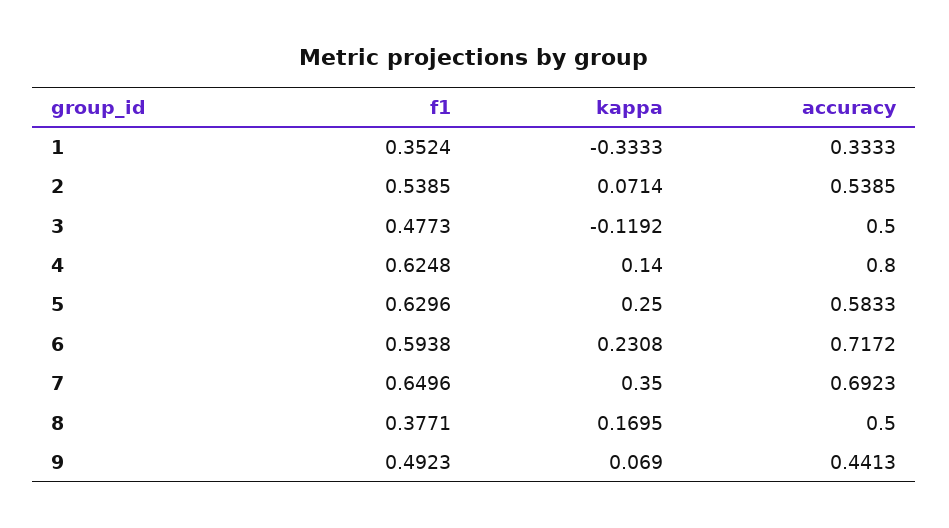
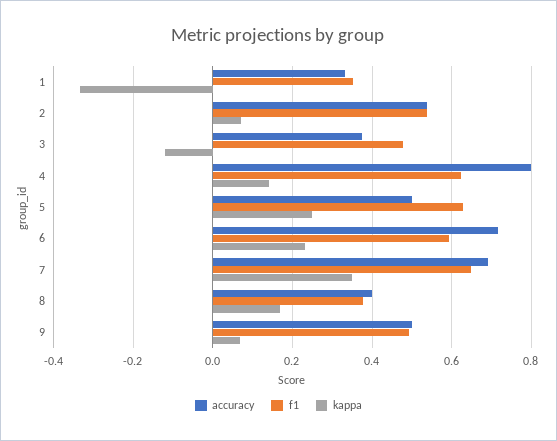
  {
    "f1": {
      "1": 0.3524,
      "2": 0.5385,
      "3": 0.4773,
      "4": 0.6248,
      "5": 0.6296,
      "6": 0.5938,
      "7": 0.6496,
      "8": 0.3771,
      "9": 0.4923
    },
    "kappa": {
      "1": -0.3333,
      "2": 0.0714,
      "3": -0.1192,
      "4": 0.14,
      "5": 0.25,
      "6": 0.2308,
      "7": 0.35,
      "8": 0.1695,
      "9": 0.069
    },
    "accuracy": {
      "1": 0.3333,
      "2": 0.5385,
-     "3": 0.5,
+     "3": 0.38,
      "4": 0.8,
-     "5": 0.5833,
+     "5": 0.5,
      "6": 0.7172,
      "7": 0.6923,
-     "8": 0.5,
+     "8": 0.4,
-     "9": 0.4413
+     "9": 0.5
    }
  }

